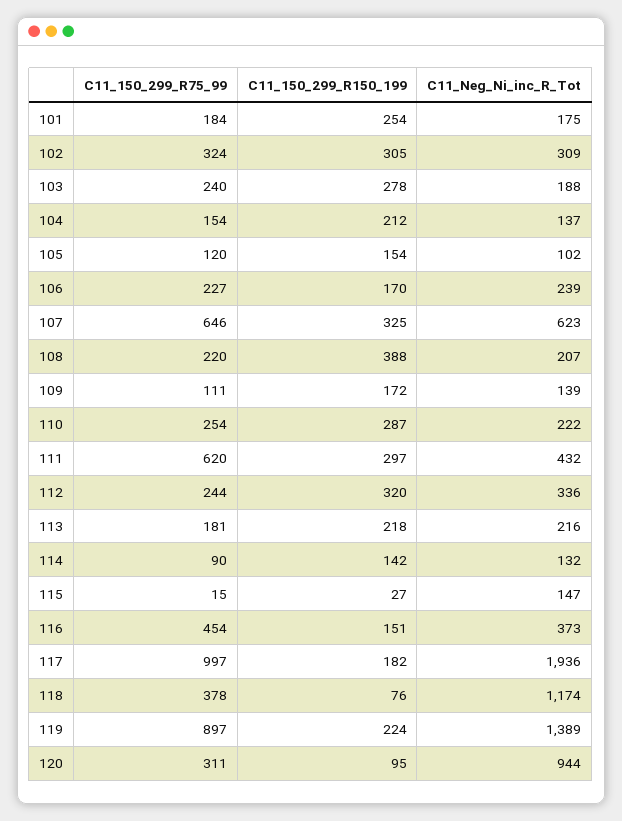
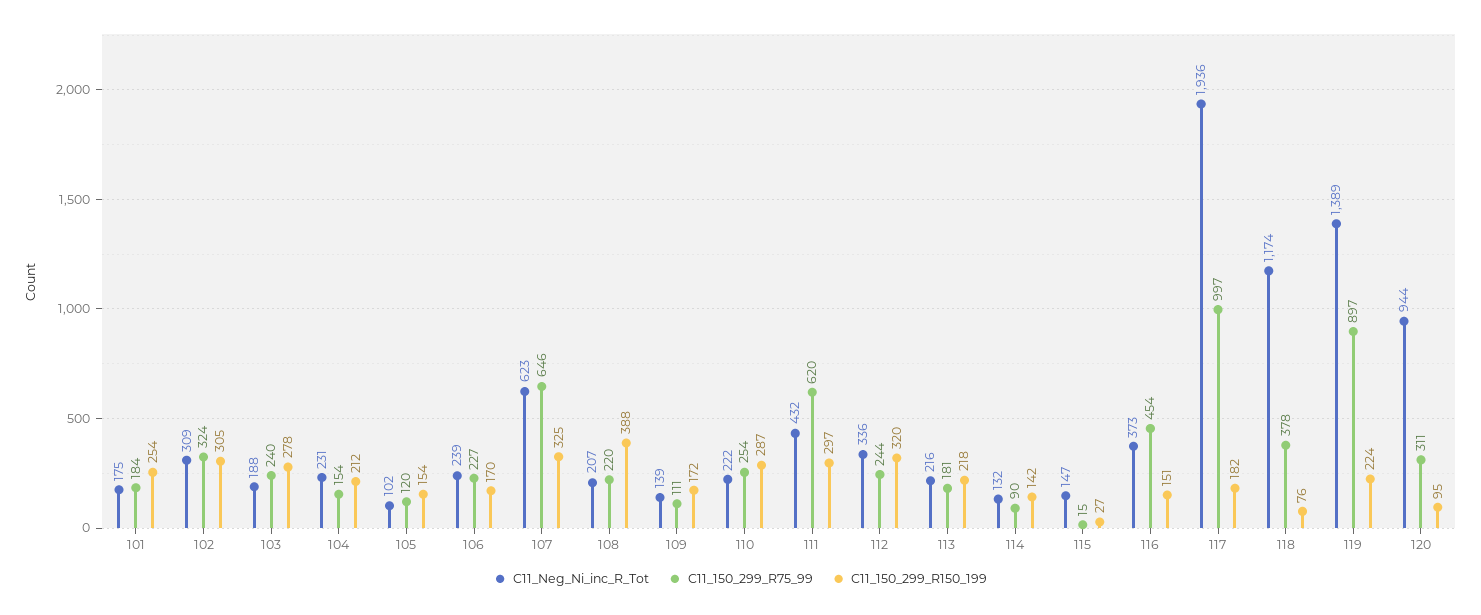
  {
    "C11_150_299_R75_99": {
      "101": 184,
      "102": 324,
      "103": 240,
      "104": 154,
      "105": 120,
      "106": 227,
      "107": 646,
      "108": 220,
      "109": 111,
      "110": 254,
      "111": 620,
      "112": 244,
      "113": 181,
      "114": 90,
      "115": 15,
      "116": 454,
      "117": 997,
      "118": 378,
      "119": 897,
      "120": 311
    },
    "C11_150_299_R150_199": {
      "101": 254,
      "102": 305,
      "103": 278,
      "104": 212,
      "105": 154,
      "106": 170,
      "107": 325,
      "108": 388,
      "109": 172,
      "110": 287,
      "111": 297,
      "112": 320,
      "113": 218,
      "114": 142,
      "115": 27,
      "116": 151,
      "117": 182,
      "118": 76,
      "119": 224,
      "120": 95
    },
    "C11_Neg_Ni_inc_R_Tot": {
      "101": 175,
      "102": 309,
      "103": 188,
-     "104": 137,
+     "104": 231,
      "105": 102,
      "106": 239,
      "107": 623,
      "108": 207,
      "109": 139,
      "110": 222,
      "111": 432,
      "112": 336,
      "113": 216,
      "114": 132,
      "115": 147,
      "116": 373,
      "117": 1936,
      "118": 1174,
      "119": 1389,
      "120": 944
    }
  }

